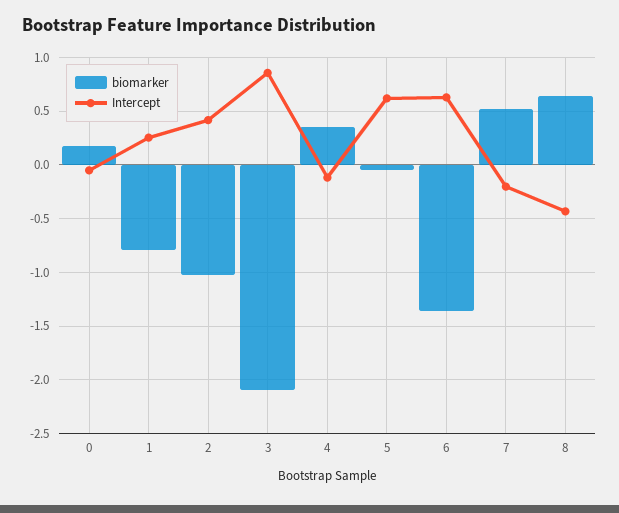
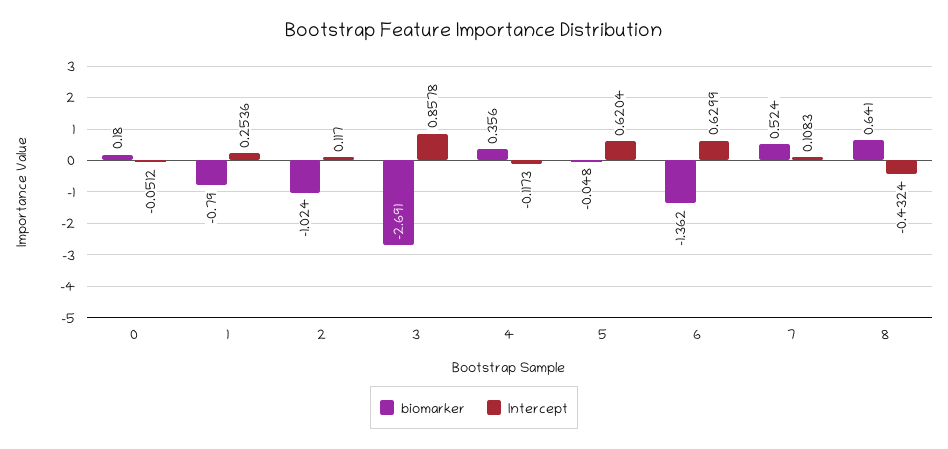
  {
    "biomarker": {
      "0": 0.18,
      "1": -0.79,
      "2": -1.024,
-     "3": -2.1,
+     "3": -2.691,
      "4": 0.356,
      "5": -0.048,
      "6": -1.362,
      "7": 0.524,
      "8": 0.641
    },
    "Intercept": {
      "0": -0.0512,
      "1": 0.2536,
-     "2": 0.4,
+     "2": 0.117,
      "3": 0.8578,
      "4": -0.1173,
      "5": 0.6204,
      "6": 0.6299,
-     "7": -0.2,
+     "7": 0.1083,
      "8": -0.4324
    }
  }

